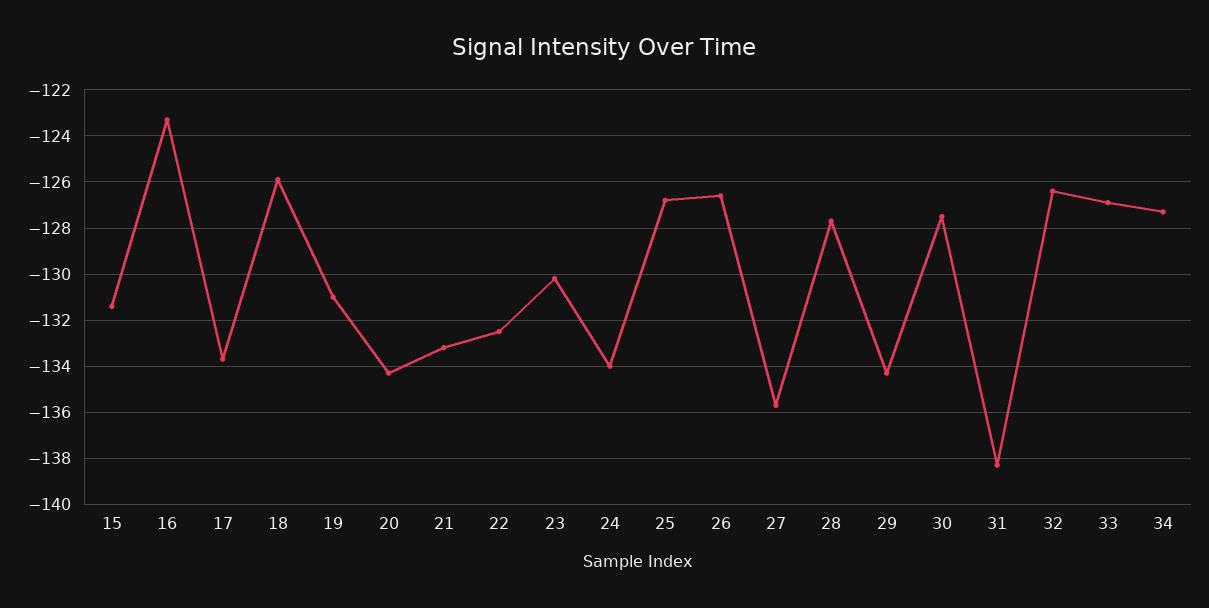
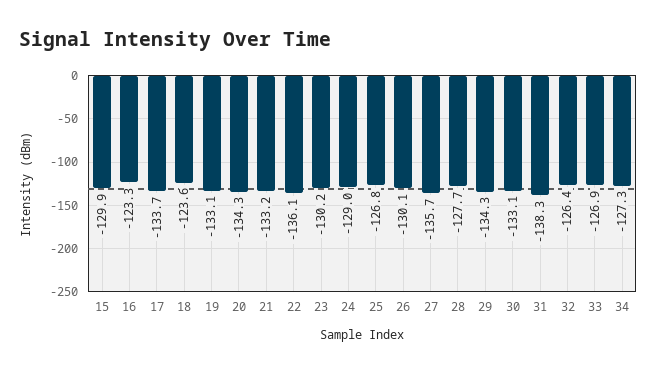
  {
-   "15": -131.5,
+   "15": -129.9,
    "16": -123.3,
    "17": -133.7,
-   "18": -126,
+   "18": -123.6,
-   "19": -131,
+   "19": -133.1,
    "20": -134.3,
    "21": -133.2,
-   "22": -132.5,
+   "22": -136.1,
    "23": -130.2,
-   "24": -134,
+   "24": -129,
    "25": -126.8,
-   "26": -126.5,
+   "26": -130.1,
    "27": -135.7,
    "28": -127.7,
    "29": -134.3,
-   "30": -127.5,
+   "30": -133.1,
    "31": -138.3,
    "32": -126.4,
    "33": -126.9,
    "34": -127.3
  }

